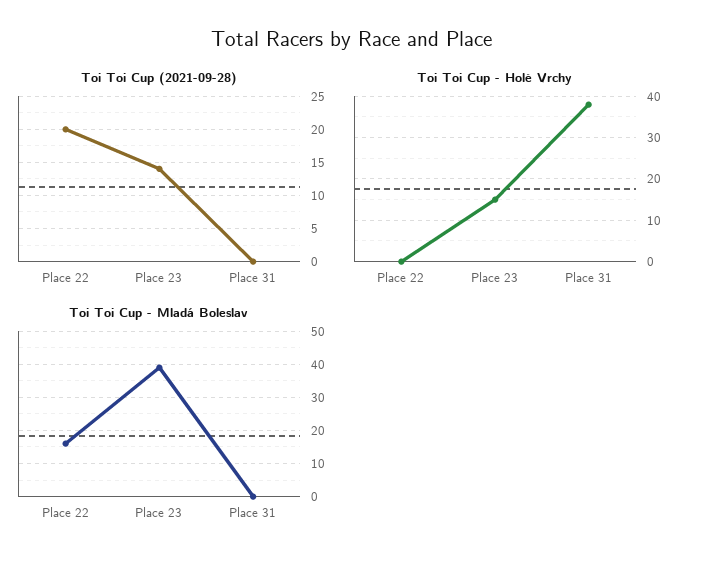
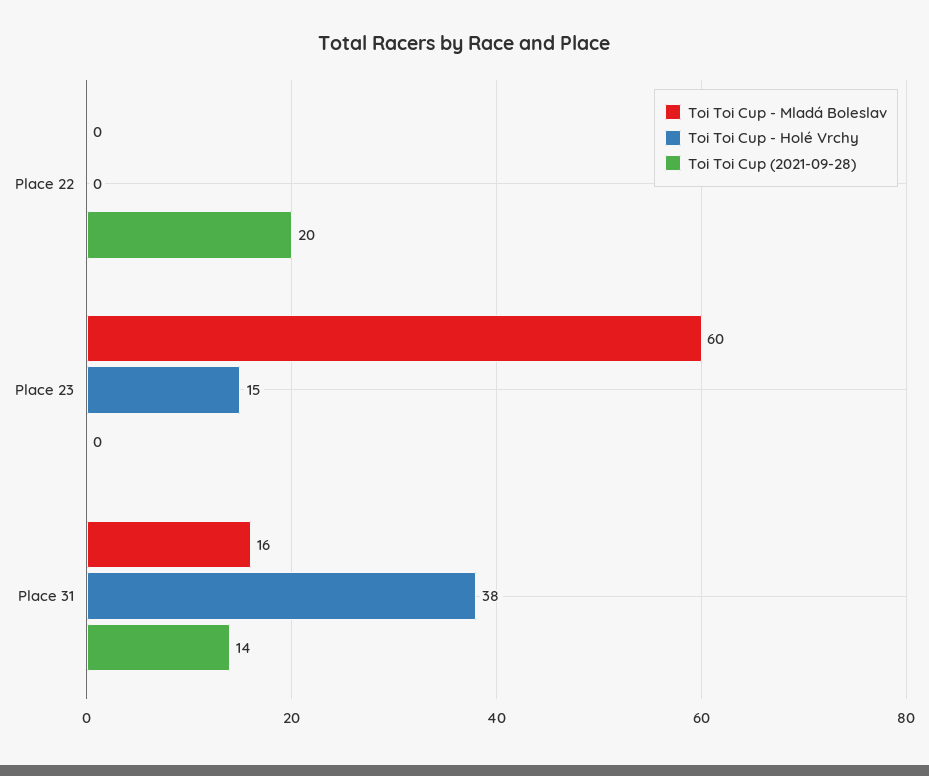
  {
    "Toi Toi Cup (2021-09-28)": {
      "Place 22": 20,
-     "Place 23": 14,
+     "Place 23": 0,
-     "Place 31": 0
+     "Place 31": 14
    },
    "Toi Toi Cup - Holé Vrchy": {
      "Place 22": 0,
      "Place 23": 15,
      "Place 31": 38
    },
    "Toi Toi Cup - Mladá Boleslav": {
-     "Place 22": 15,
+     "Place 22": 0,
-     "Place 23": 40,
+     "Place 23": 60,
-     "Place 31": 0
+     "Place 31": 16
    }
  }

